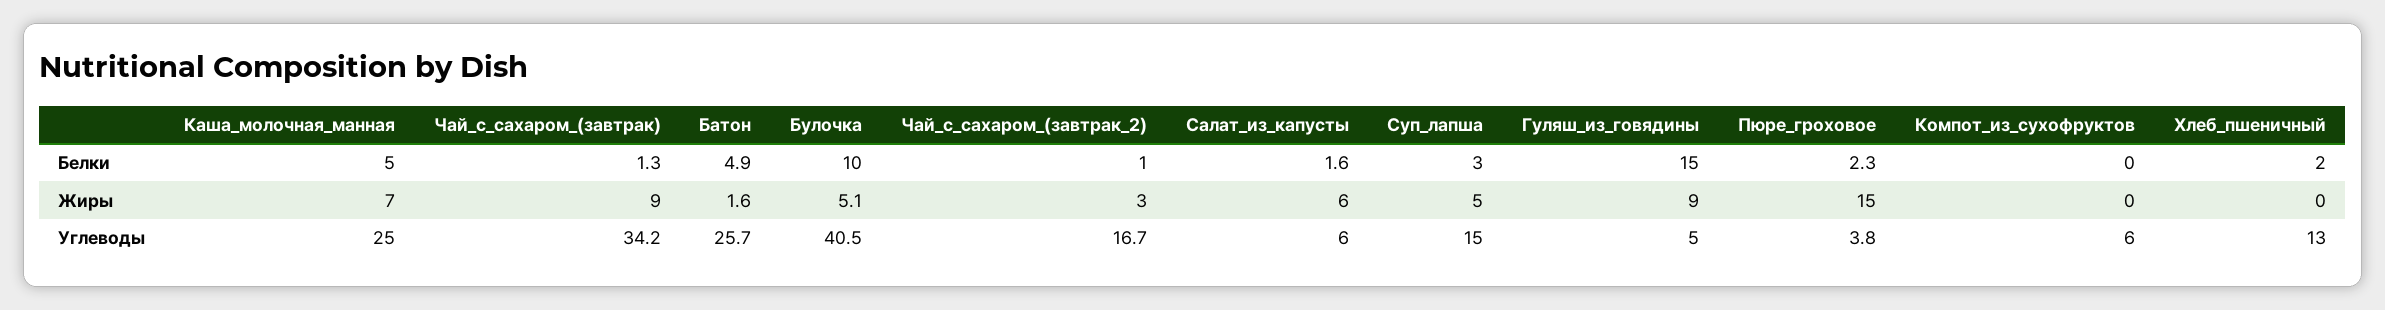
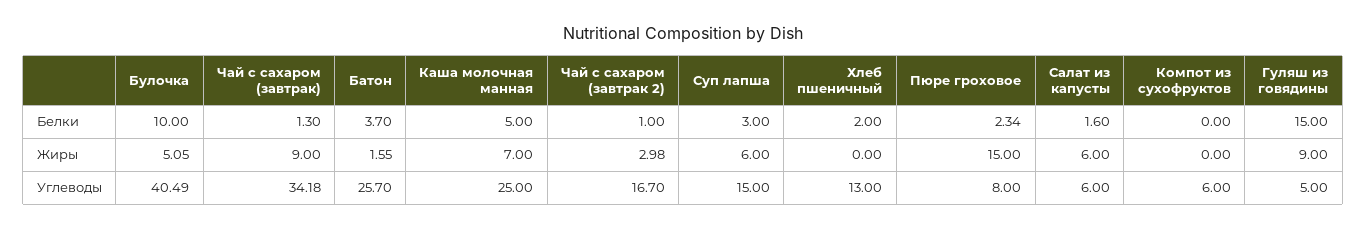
  {
    "Каша_молочная_манная": {
      "Белки": 5,
      "Жиры": 7,
      "Углеводы": 25
    },
    "Чай_с_сахаром_(завтрак)": {
      "Белки": 1.3,
      "Жиры": 9,
      "Углеводы": 34.18
    },
    "Батон": {
-     "Белки": 4.9,
+     "Белки": 3.7,
      "Жиры": 1.55,
      "Углеводы": 25.7
    },
    "Булочка": {
      "Белки": 10,
      "Жиры": 5.05,
      "Углеводы": 40.49
    },
    "Чай_с_сахаром_(завтрак_2)": {
      "Белки": 1,
      "Жиры": 2.98,
      "Углеводы": 16.7
    },
    "Салат_из_капусты": {
      "Белки": 1.6,
      "Жиры": 6,
      "Углеводы": 6
    },
    "Суп_лапша": {
      "Белки": 3,
-     "Жиры": 5,
+     "Жиры": 6,
      "Углеводы": 15
    },
    "Гуляш_из_говядины": {
      "Белки": 15,
      "Жиры": 9,
      "Углеводы": 5
    },
    "Пюре_гроховое": {
      "Белки": 2.34,
      "Жиры": 15,
-     "Углеводы": 3.8
+     "Углеводы": 8
    },
    "Компот_из_сухофруктов": {
      "Белки": 0,
      "Жиры": 0,
      "Углеводы": 6
    },
    "Хлеб_пшеничный": {
      "Белки": 2,
      "Жиры": 0,
      "Углеводы": 13
    }
  }

